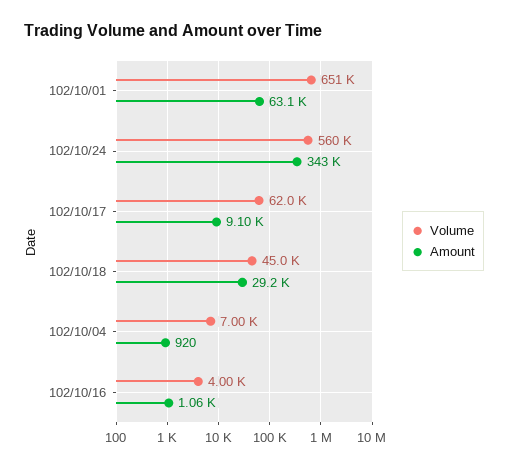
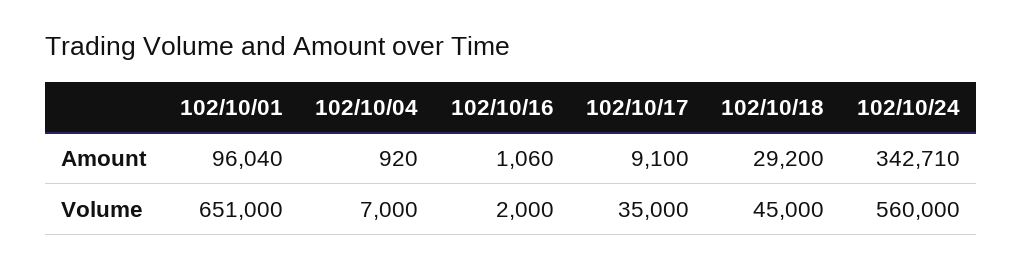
  {
    "Volume": {
      "102/10/01": 651000,
      "102/10/24": 560000,
-     "102/10/17": 62000,
+     "102/10/17": 35000,
      "102/10/18": 45000,
      "102/10/04": 7000,
-     "102/10/16": 4000
+     "102/10/16": 2000
    },
    "Amount": {
-     "102/10/01": 63100,
+     "102/10/01": 96040,
      "102/10/24": 342710,
      "102/10/17": 9100,
      "102/10/18": 29200,
      "102/10/04": 920,
      "102/10/16": 1060
    }
  }

